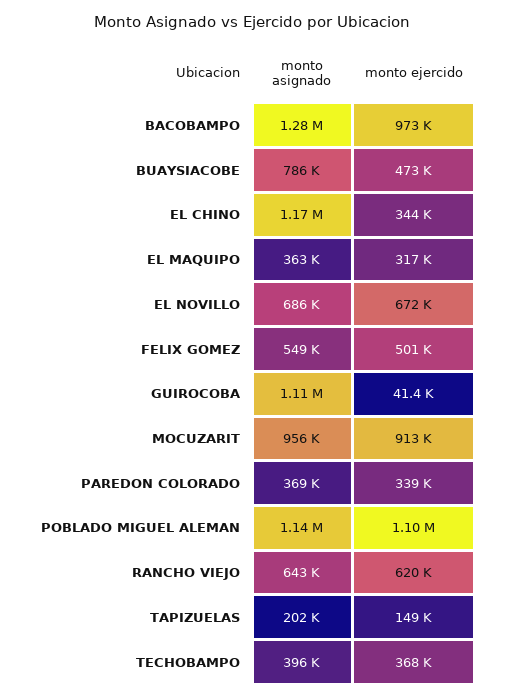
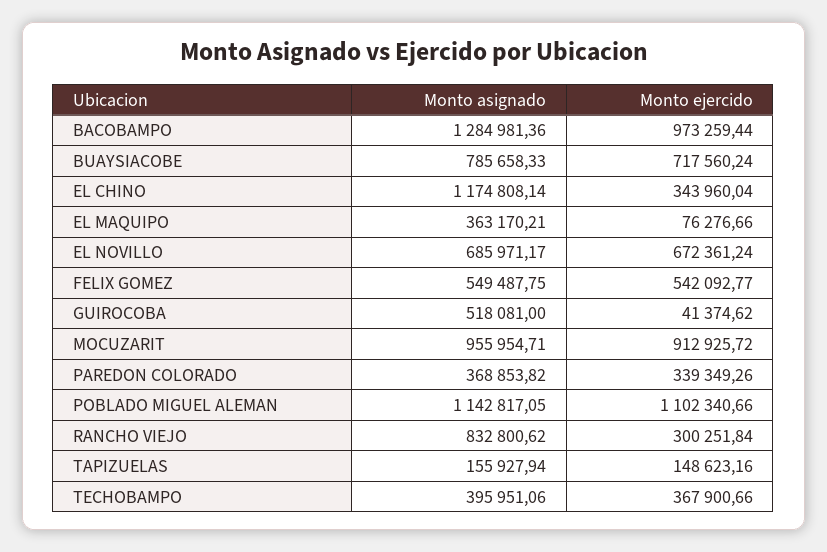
  {
    "monto asignado": {
      "BACOBAMPO": 1284981.36,
      "BUAYSIACOBE": 785658.33,
      "EL CHINO": 1174808.14,
      "EL MAQUIPO": 363170.21,
      "EL NOVILLO": 685971.17,
      "FELIX GOMEZ": 549487.75,
-     "GUIROCOBA": 1110000,
+     "GUIROCOBA": 518081,
      "MOCUZARIT": 955954.71,
      "PAREDON COLORADO": 368853.82,
      "POBLADO MIGUEL ALEMAN": 1142817.05,
-     "RANCHO VIEJO": 643000,
+     "RANCHO VIEJO": 832800.62,
-     "TAPIZUELAS": 202000,
+     "TAPIZUELAS": 155927.94,
      "TECHOBAMPO": 395951.06
    },
    "monto ejercido": {
      "BACOBAMPO": 973259.44,
-     "BUAYSIACOBE": 473000,
+     "BUAYSIACOBE": 717560.24,
      "EL CHINO": 343960.04,
-     "EL MAQUIPO": 317000,
+     "EL MAQUIPO": 76276.66,
      "EL NOVILLO": 672361.24,
-     "FELIX GOMEZ": 501000,
+     "FELIX GOMEZ": 542092.77,
      "GUIROCOBA": 41374.62,
      "MOCUZARIT": 912925.72,
      "PAREDON COLORADO": 339349.26,
      "POBLADO MIGUEL ALEMAN": 1102340.66,
-     "RANCHO VIEJO": 620000,
+     "RANCHO VIEJO": 300251.84,
      "TAPIZUELAS": 148623.16,
      "TECHOBAMPO": 367900.66
    }
  }

